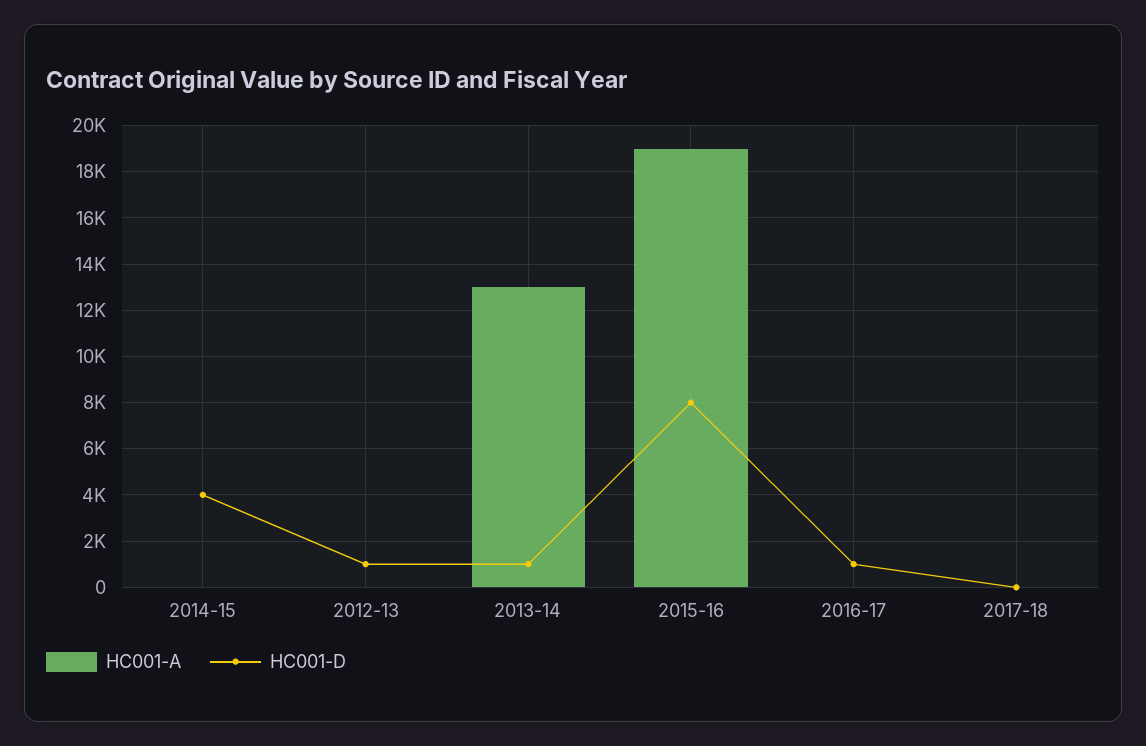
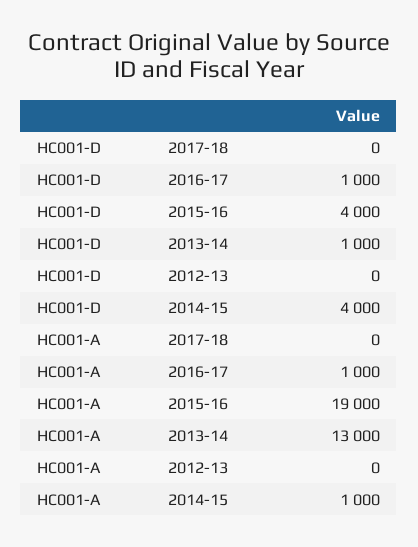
  {
    "HC001-A": {
-     "2014-15": 0,
+     "2014-15": 1000,
      "2012-13": 0,
      "2013-14": 13000,
      "2015-16": 19000,
-     "2016-17": 0,
+     "2016-17": 1000,
      "2017-18": 0
    },
    "HC001-D": {
      "2014-15": 4000,
-     "2012-13": 1000,
+     "2012-13": 0,
      "2013-14": 1000,
-     "2015-16": 8000,
+     "2015-16": 4000,
      "2016-17": 1000,
      "2017-18": 0
    }
  }

